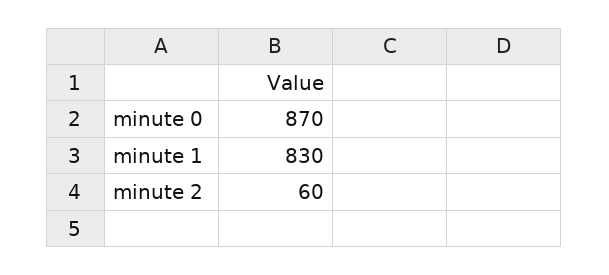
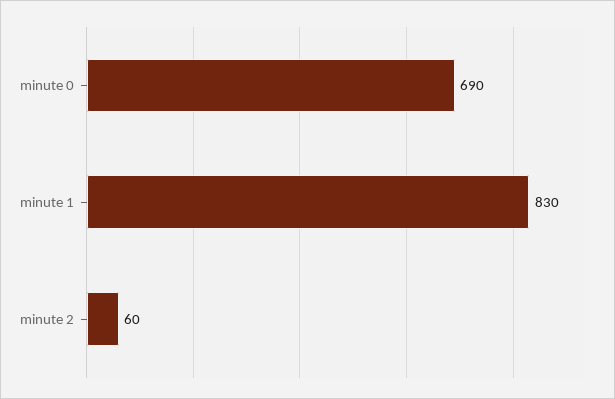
  {
-   "minute 0": 870,
+   "minute 0": 690,
    "minute 1": 830,
    "minute 2": 60
  }

